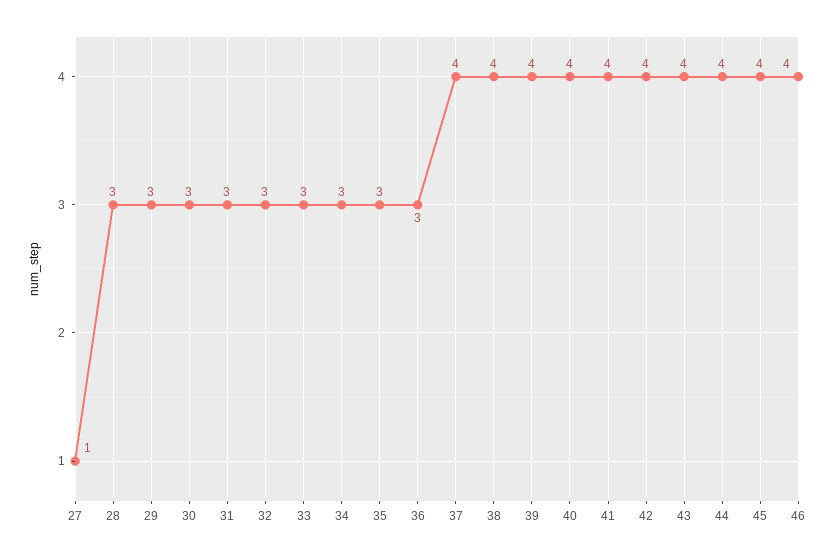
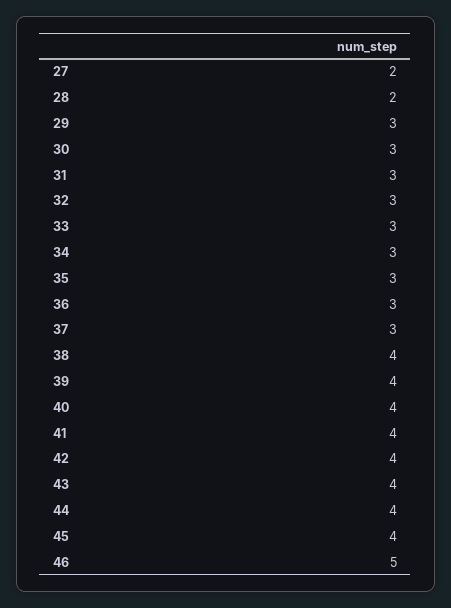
  {
-   "27": 1,
+   "27": 2,
-   "28": 3,
+   "28": 2,
    "29": 3,
    "30": 3,
    "31": 3,
    "32": 3,
    "33": 3,
    "34": 3,
    "35": 3,
    "36": 3,
-   "37": 4,
+   "37": 3,
    "38": 4,
    "39": 4,
    "40": 4,
    "41": 4,
    "42": 4,
    "43": 4,
    "44": 4,
    "45": 4,
-   "46": 4
+   "46": 5
  }

